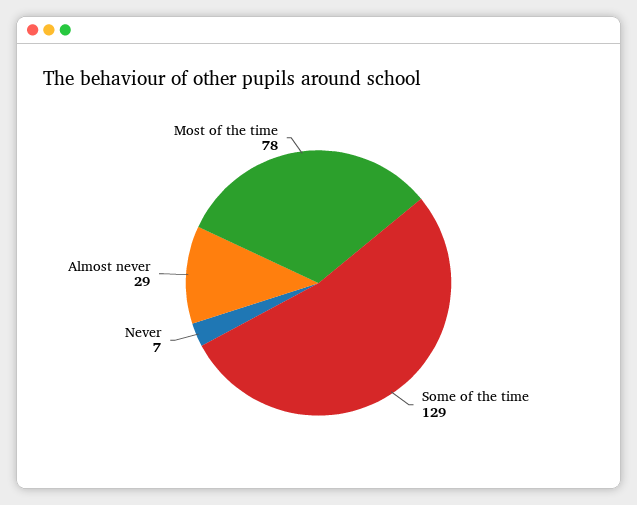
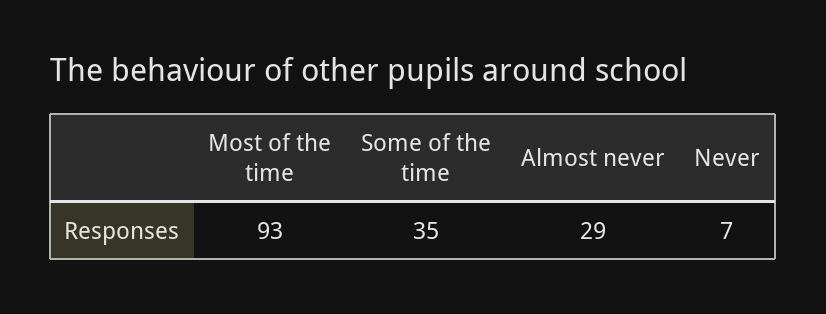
  {
-   "Some of the time": 129,
+   "Some of the time": 35,
    "Never": 7,
    "Almost never": 29,
-   "Most of the time": 78
+   "Most of the time": 93
  }

